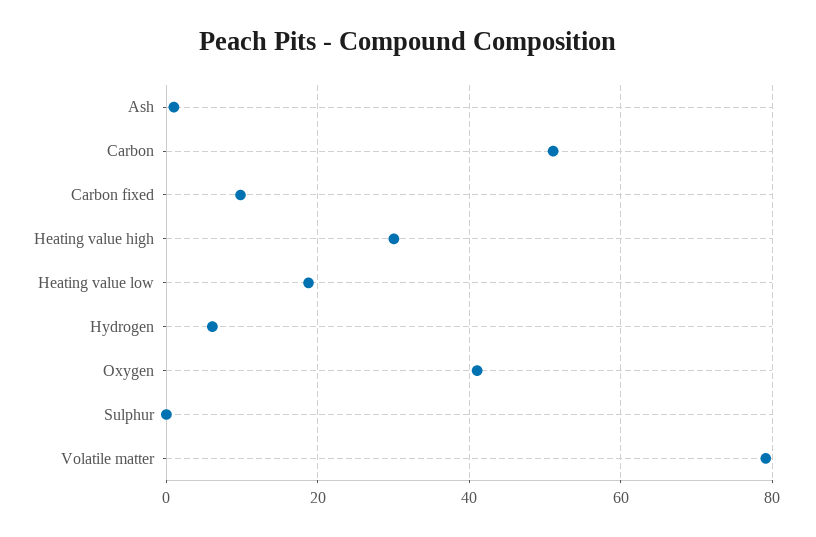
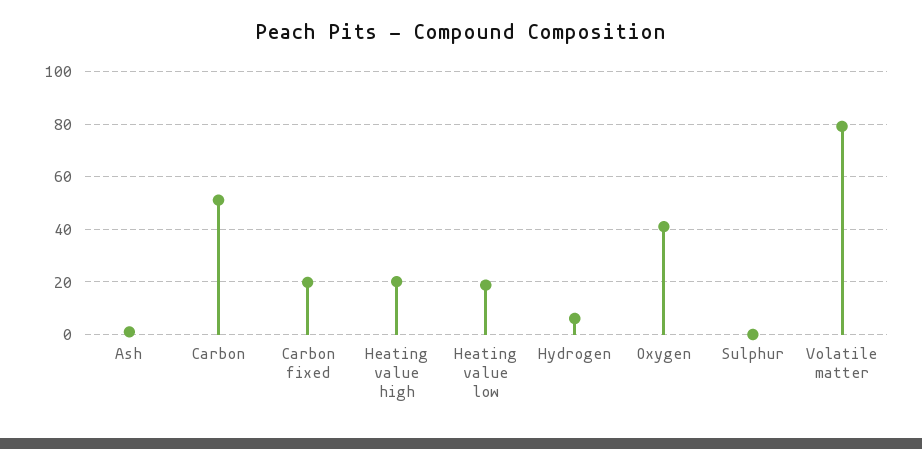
  {
    "Ash": 2,
    "Carbon": 52,
-   "Carbon fixed": 10,
+   "Carbon fixed": 20,
-   "Heating value high": 30,
+   "Heating value high": 20,
    "Heating value low": 18,
    "Hydrogen": 6,
    "Oxygen": 42,
    "Sulphur": 0,
    "Volatile matter": 80
  }

